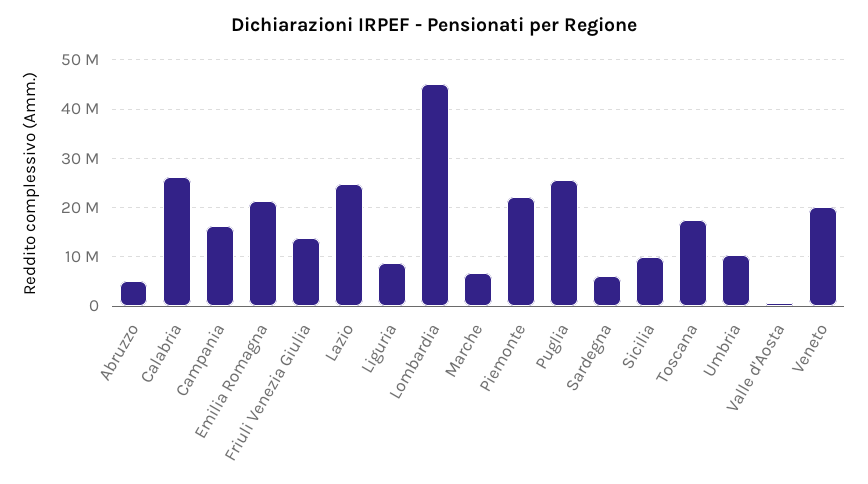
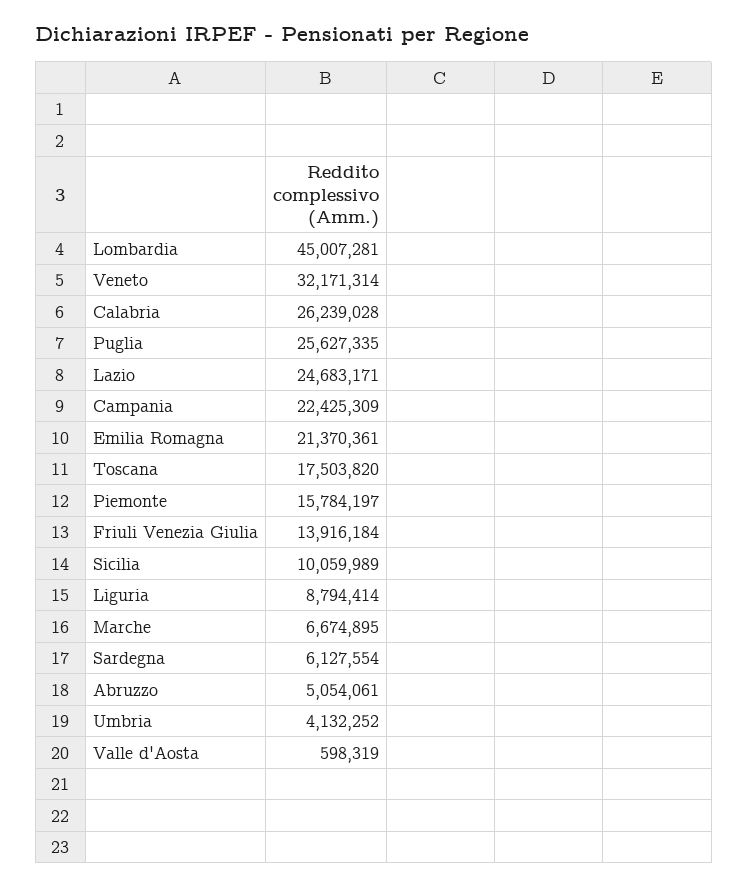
  {
    "Abruzzo": 5054061,
    "Calabria": 26239028,
-   "Campania": 16000000,
+   "Campania": 22425309,
    "Emilia Romagna": 21370361,
    "Friuli Venezia Giulia": 13916184,
    "Lazio": 24683171,
    "Liguria": 8794414,
    "Lombardia": 45007281,
    "Marche": 6674895,
-   "Piemonte": 22000000,
+   "Piemonte": 15784197,
    "Puglia": 25627335,
    "Sardegna": 6127554,
    "Sicilia": 10059989,
    "Toscana": 17503820,
-   "Umbria": 10000000,
+   "Umbria": 4132252,
    "Valle d'Aosta": 598319,
-   "Veneto": 20000000
+   "Veneto": 32171314
  }

